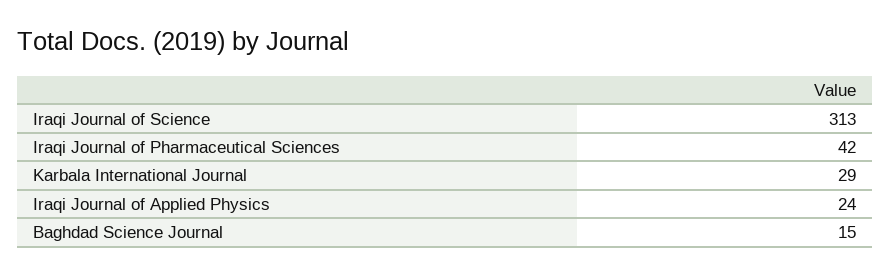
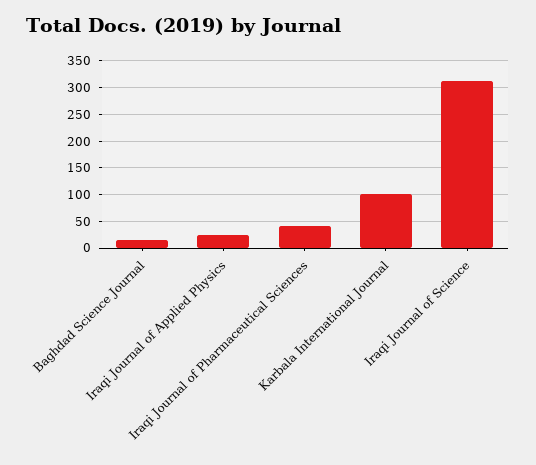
  {
    "Iraqi Journal of Science": 313,
    "Iraqi Journal of Pharmaceutical Sciences": 42,
-   "Karbala International Journal": 29,
+   "Karbala International Journal": 100,
    "Iraqi Journal of Applied Physics": 24,
    "Baghdad Science Journal": 15
  }

